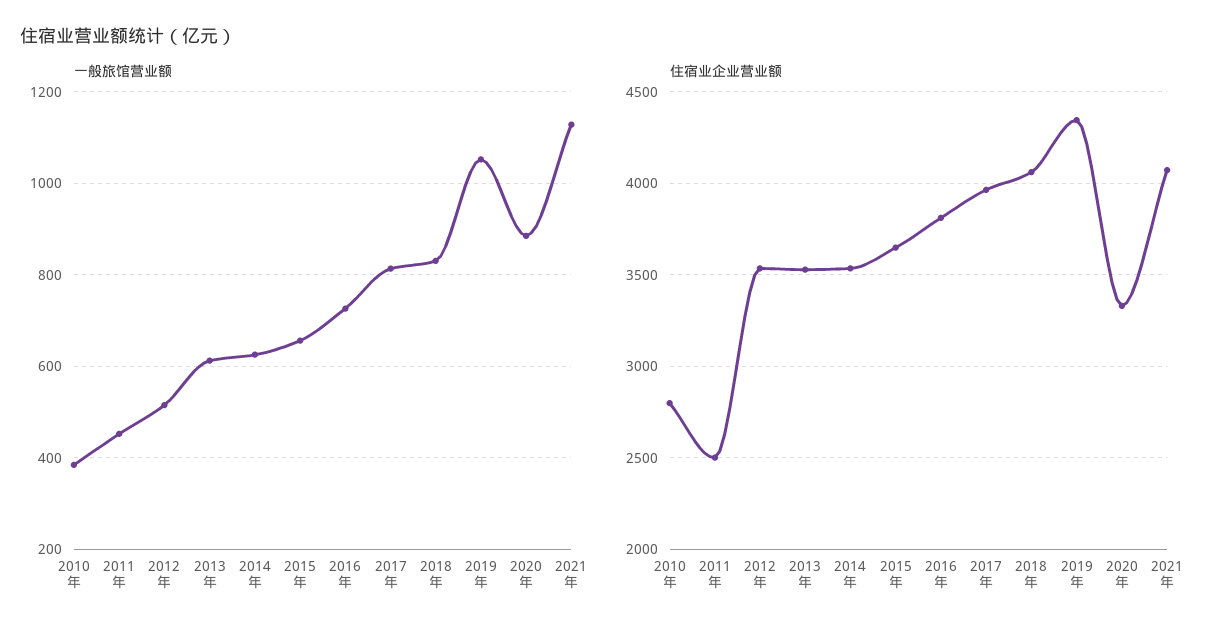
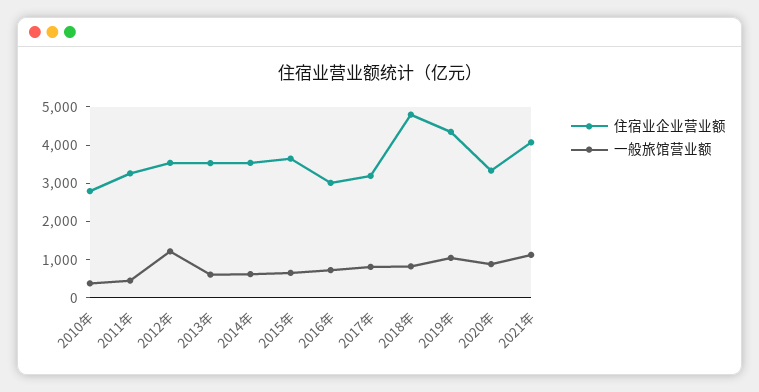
  {
    "一般旅馆营业额": {
      "2010年": 380,
      "2011年": 460,
-     "2012年": 520,
+     "2012年": 1250,
      "2013年": 620,
      "2014年": 620,
      "2015年": 660,
      "2016年": 720,
      "2017年": 820,
      "2018年": 840,
      "2019年": 1060,
      "2020年": 880,
      "2021年": 1120
    },
    "住宿业企业营业额": {
      "2010年": 2800,
-     "2011年": 2500,
+     "2011年": 3250,
      "2012年": 3550,
      "2013年": 3550,
      "2014年": 3550,
      "2015年": 3650,
-     "2016年": 3800,
+     "2016年": 3000,
-     "2017年": 3950,
+     "2017年": 3250,
-     "2018年": 4050,
+     "2018年": 4750,
      "2019年": 4350,
      "2020年": 3350,
      "2021年": 4050
    }
  }

